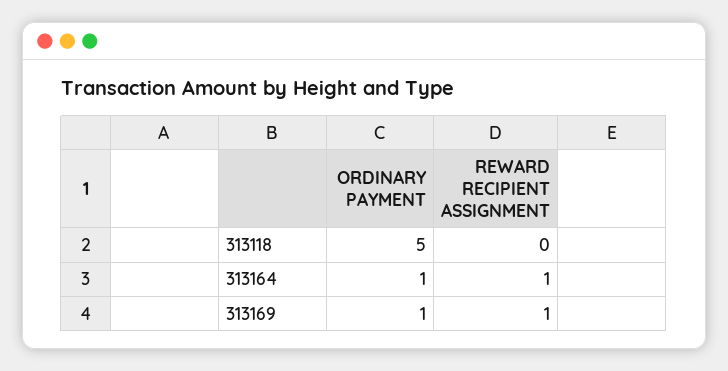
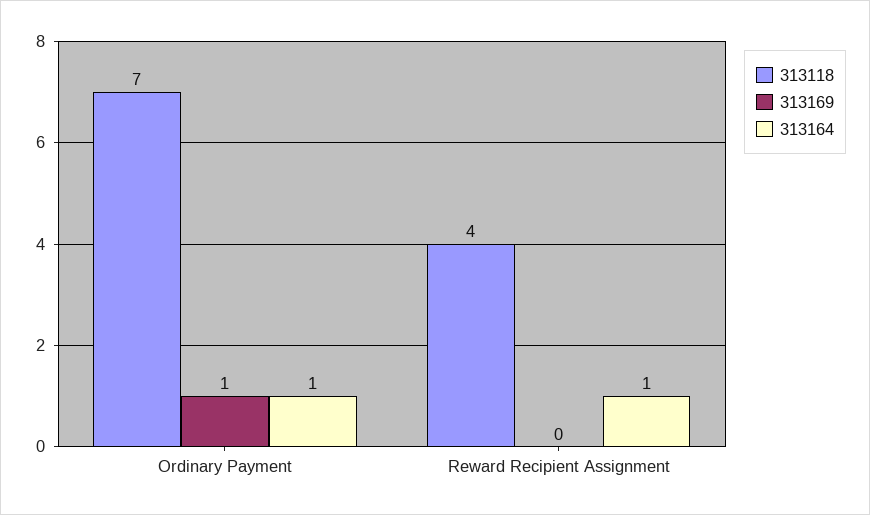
  {
    "313118": {
-     "ORDINARY PAYMENT": 5,
+     "ORDINARY PAYMENT": 7,
-     "REWARD RECIPIENT ASSIGNMENT": 0
+     "REWARD RECIPIENT ASSIGNMENT": 4
    },
    "313164": {
      "ORDINARY PAYMENT": 1,
      "REWARD RECIPIENT ASSIGNMENT": 1
    },
    "313169": {
      "ORDINARY PAYMENT": 1,
-     "REWARD RECIPIENT ASSIGNMENT": 1
+     "REWARD RECIPIENT ASSIGNMENT": 0
    }
  }

